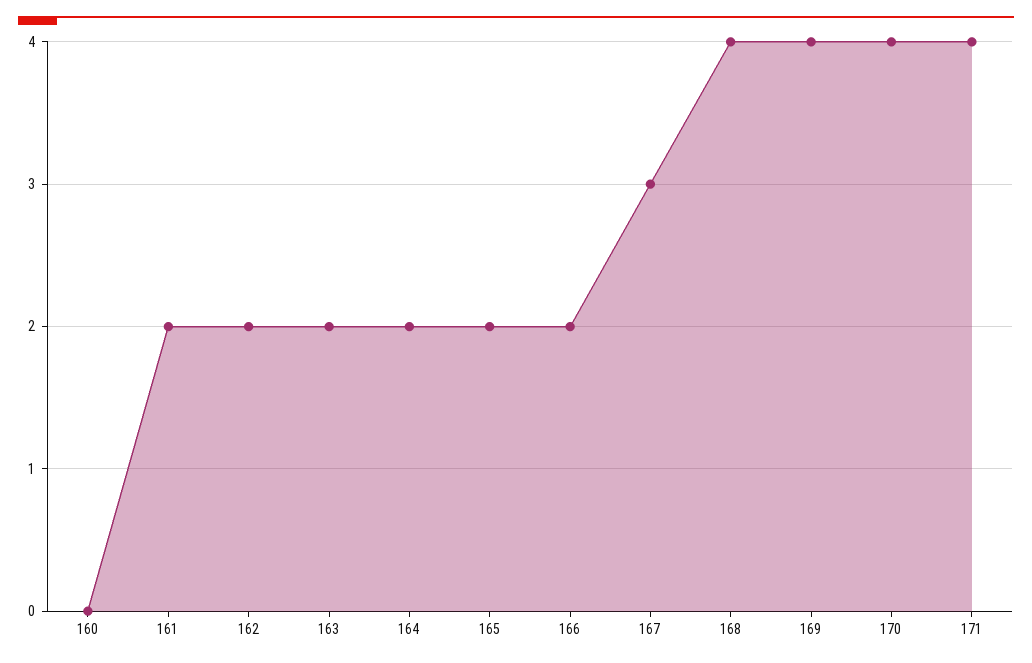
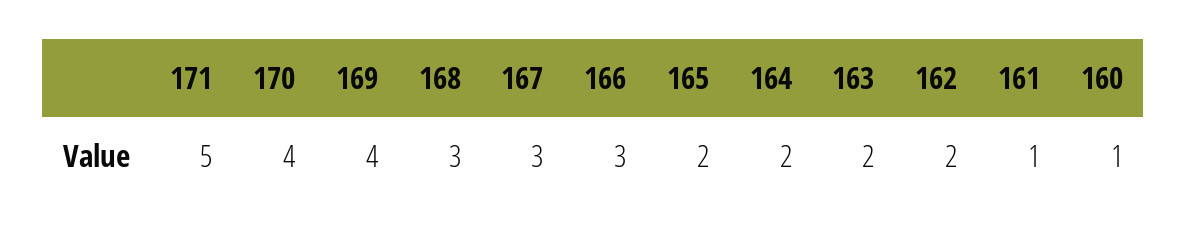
  {
-   "160": 0,
+   "160": 1,
-   "161": 2,
+   "161": 1,
    "162": 2,
    "163": 2,
    "164": 2,
    "165": 2,
-   "166": 2,
+   "166": 3,
    "167": 3,
-   "168": 4,
+   "168": 3,
    "169": 4,
    "170": 4,
-   "171": 4
+   "171": 5
  }

